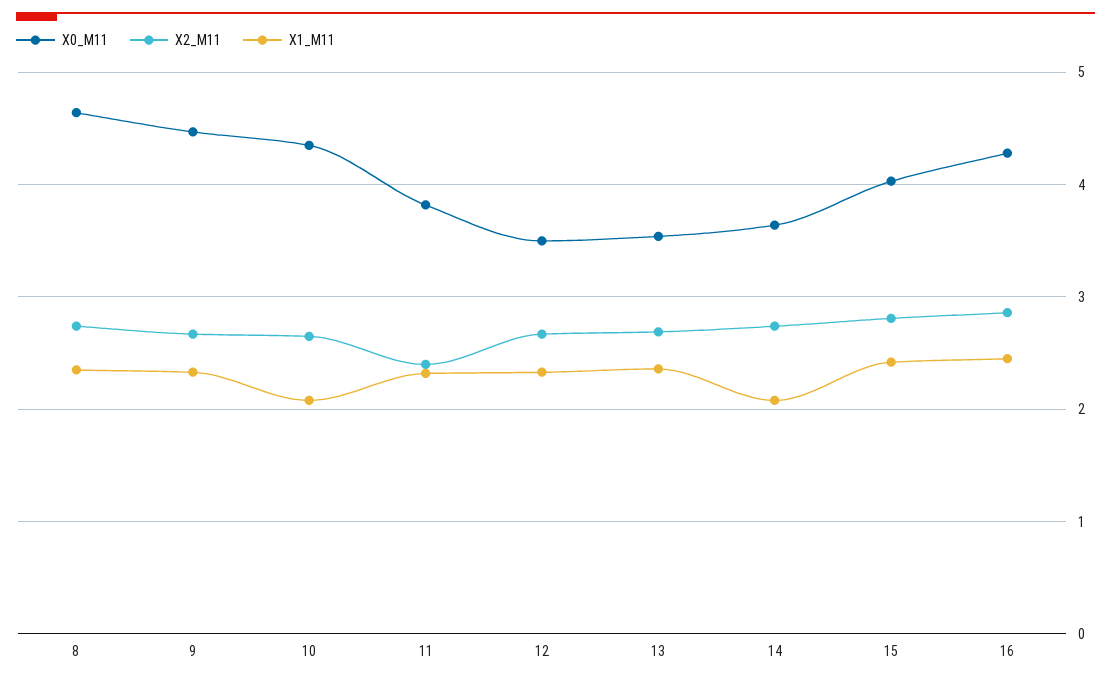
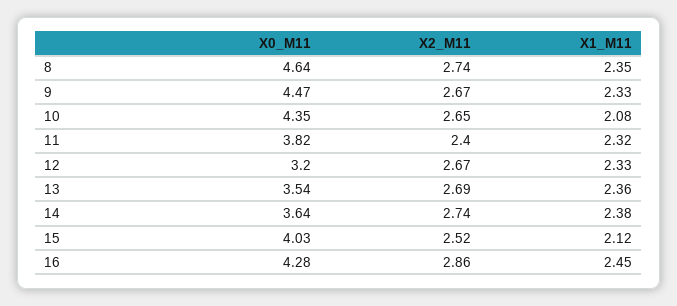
  {
    "X0_M11": {
      "8": 4.64,
      "9": 4.47,
      "10": 4.35,
      "11": 3.82,
-     "12": 3.5,
+     "12": 3.2,
      "13": 3.54,
      "14": 3.64,
      "15": 4.03,
      "16": 4.28
    },
    "X2_M11": {
      "8": 2.74,
      "9": 2.67,
      "10": 2.65,
      "11": 2.4,
      "12": 2.67,
      "13": 2.69,
      "14": 2.74,
-     "15": 2.8,
+     "15": 2.52,
      "16": 2.86
    },
    "X1_M11": {
      "8": 2.35,
      "9": 2.33,
      "10": 2.08,
      "11": 2.32,
      "12": 2.33,
      "13": 2.36,
-     "14": 2.1,
+     "14": 2.38,
-     "15": 2.4,
+     "15": 2.12,
      "16": 2.45
    }
  }

